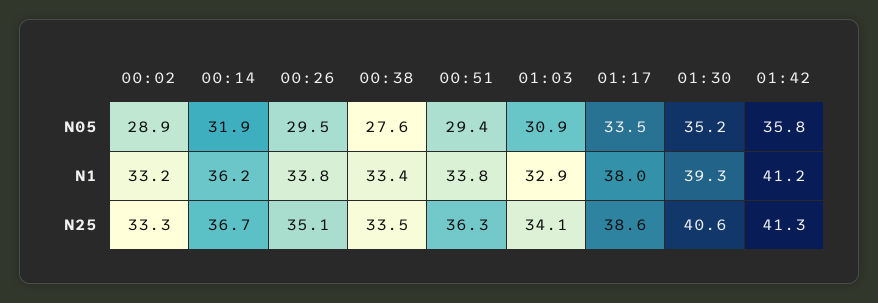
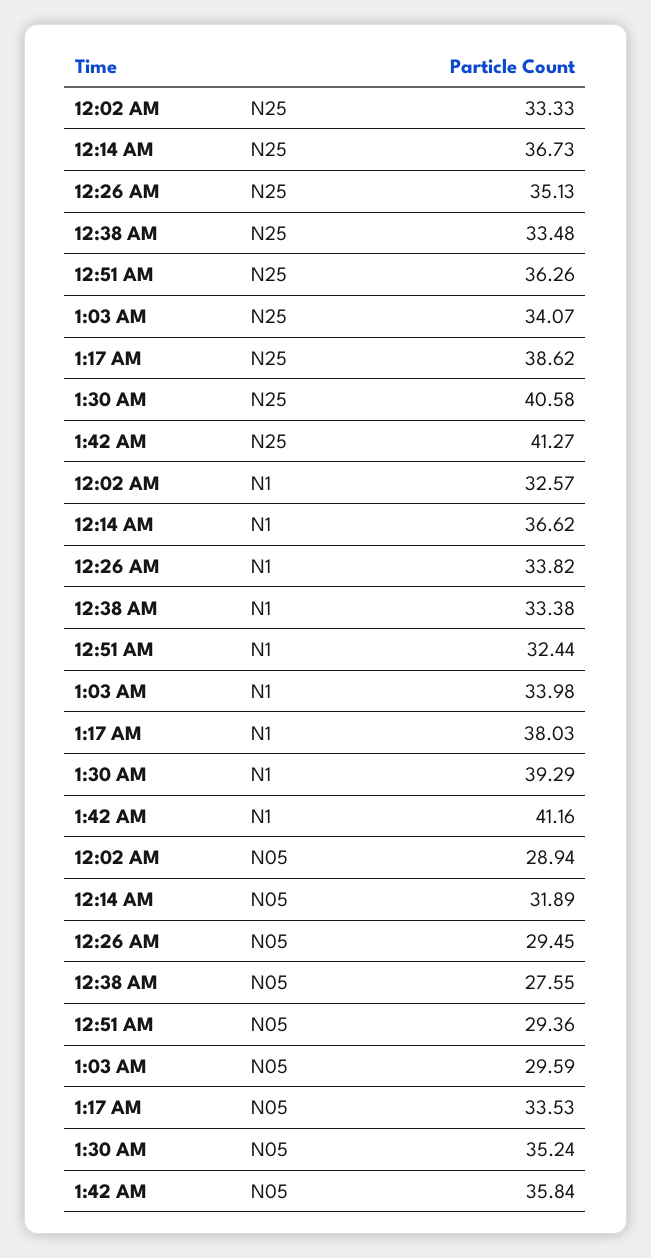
  {
    "00:02": {
      "N05": 28.94,
-     "N1": 33.2,
+     "N1": 32.57,
      "N25": 33.33
    },
    "00:14": {
      "N05": 31.89,
-     "N1": 36.2,
+     "N1": 36.62,
      "N25": 36.73
    },
    "00:26": {
      "N05": 29.45,
      "N1": 33.82,
      "N25": 35.13
    },
    "00:38": {
      "N05": 27.55,
      "N1": 33.38,
      "N25": 33.48
    },
    "00:51": {
      "N05": 29.36,
-     "N1": 33.8,
+     "N1": 32.44,
      "N25": 36.26
    },
    "01:03": {
-     "N05": 30.9,
+     "N05": 29.59,
-     "N1": 32.9,
+     "N1": 33.98,
      "N25": 34.07
    },
    "01:17": {
      "N05": 33.53,
      "N1": 38.03,
      "N25": 38.62
    },
    "01:30": {
      "N05": 35.24,
      "N1": 39.29,
      "N25": 40.58
    },
    "01:42": {
      "N05": 35.84,
      "N1": 41.16,
      "N25": 41.27
    }
  }

